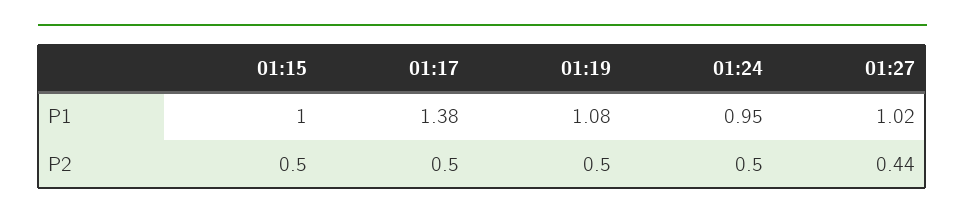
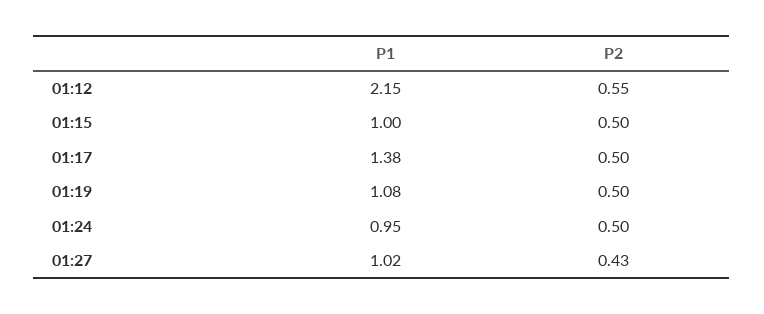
  {
    "01:15": {
      "P1": 1,
      "P2": 0.5
    },
    "01:17": {
      "P1": 1.38,
      "P2": 0.5
    },
    "01:19": {
      "P1": 1.08,
      "P2": 0.5
    },
    "01:24": {
      "P1": 0.95,
      "P2": 0.5
    },
    "01:27": {
      "P1": 1.02,
-     "P2": 0.44
+     "P2": 0.43
-   }
+   },
+   "01:12": {
+     "P1": 2.15,
+     "P2": 0.55
+   }
  }

